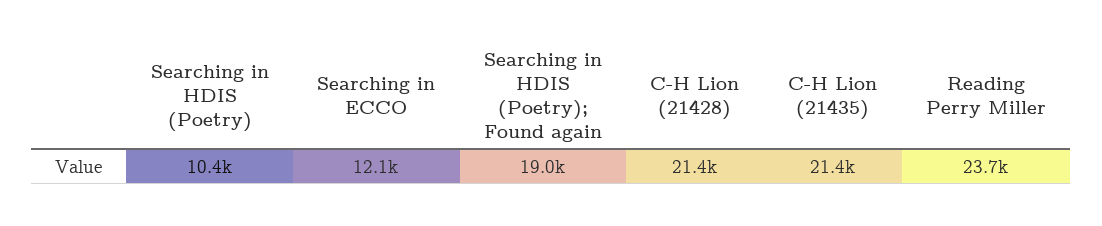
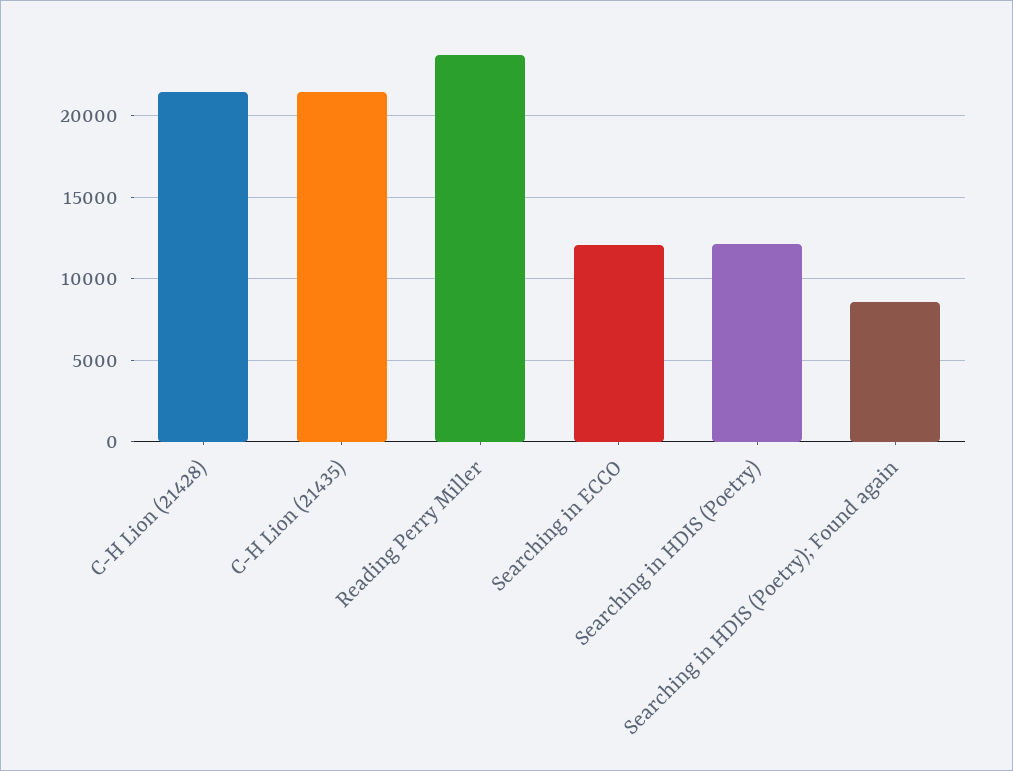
  {
-   "Searching in HDIS (Poetry)": 10400,
+   "Searching in HDIS (Poetry)": 12000,
    "Searching in ECCO": 12100,
-   "Searching in HDIS (Poetry); Found again": 19000,
+   "Searching in HDIS (Poetry); Found again": 8500,
    "C-H Lion (21428)": 21400,
    "C-H Lion (21435)": 21400,
    "Reading Perry Miller": 23700
  }

